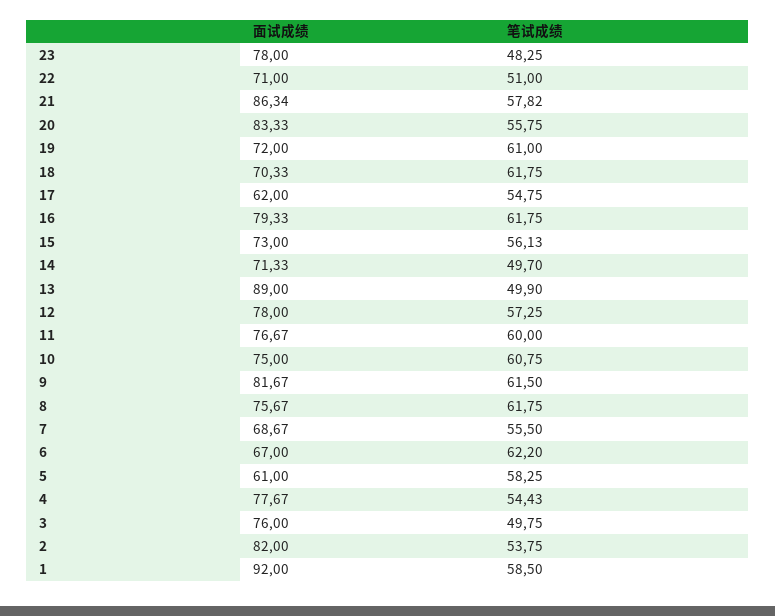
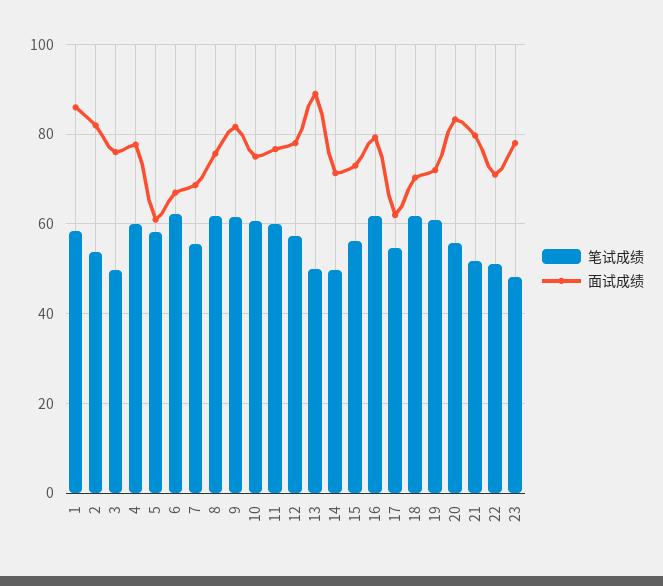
  {
    "面试成绩": {
      "23": 78,
      "22": 71,
-     "21": 86.34,
+     "21": 80,
      "20": 83.33,
      "19": 72,
      "18": 70.33,
      "17": 62,
      "16": 79.33,
      "15": 73,
      "14": 71.33,
      "13": 89,
      "12": 78,
      "11": 76.67,
      "10": 75,
      "9": 81.67,
      "8": 75.67,
      "7": 68.67,
      "6": 67,
      "5": 61,
      "4": 77.67,
      "3": 76,
      "2": 82,
-     "1": 92
+     "1": 86
    },
    "笔试成绩": {
      "23": 48.25,
      "22": 51,
-     "21": 57.82,
+     "21": 52,
      "20": 55.75,
      "19": 61,
      "18": 61.75,
      "17": 54.75,
      "16": 61.75,
      "15": 56.13,
      "14": 49.7,
      "13": 49.9,
      "12": 57.25,
      "11": 60,
      "10": 60.75,
      "9": 61.5,
      "8": 61.75,
      "7": 55.5,
      "6": 62.2,
      "5": 58.25,
-     "4": 54.43,
+     "4": 60,
      "3": 49.75,
      "2": 53.75,
      "1": 58.5
    }
  }

